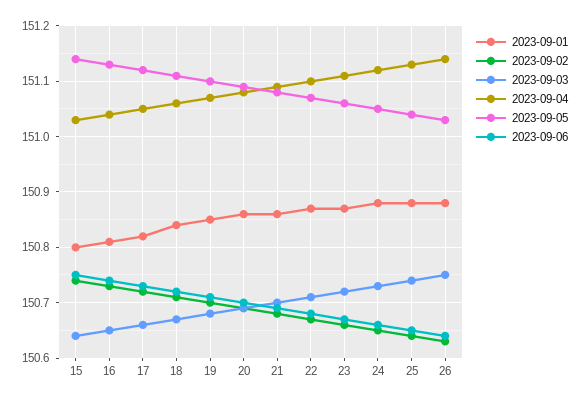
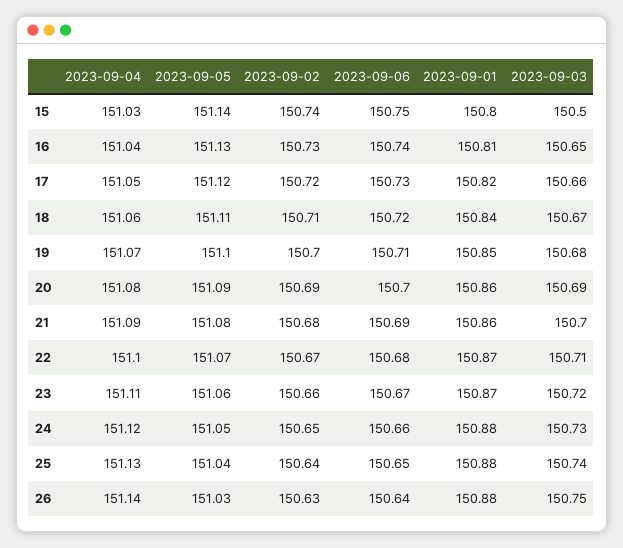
  {
    "2023-09-01": {
      "15": 150.8,
      "16": 150.81,
      "17": 150.82,
      "18": 150.84,
      "19": 150.85,
      "20": 150.86,
      "21": 150.86,
      "22": 150.87,
      "23": 150.87,
      "24": 150.88,
      "25": 150.88,
      "26": 150.88
    },
    "2023-09-02": {
      "15": 150.74,
      "16": 150.73,
      "17": 150.72,
      "18": 150.71,
      "19": 150.7,
      "20": 150.69,
      "21": 150.68,
      "22": 150.67,
      "23": 150.66,
      "24": 150.65,
      "25": 150.64,
      "26": 150.63
    },
    "2023-09-03": {
-     "15": 150.65,
+     "15": 150.5,
      "16": 150.65,
      "17": 150.66,
      "18": 150.67,
      "19": 150.68,
      "20": 150.69,
      "21": 150.7,
      "22": 150.71,
      "23": 150.72,
      "24": 150.73,
      "25": 150.74,
      "26": 150.75
    },
    "2023-09-04": {
      "15": 151.03,
      "16": 151.04,
      "17": 151.05,
      "18": 151.06,
      "19": 151.07,
      "20": 151.08,
      "21": 151.09,
      "22": 151.1,
      "23": 151.11,
      "24": 151.12,
      "25": 151.13,
      "26": 151.14
    },
    "2023-09-05": {
      "15": 151.14,
      "16": 151.13,
      "17": 151.12,
      "18": 151.11,
      "19": 151.1,
      "20": 151.09,
      "21": 151.08,
      "22": 151.07,
      "23": 151.06,
      "24": 151.05,
      "25": 151.04,
      "26": 151.03
    },
    "2023-09-06": {
      "15": 150.75,
      "16": 150.74,
      "17": 150.73,
      "18": 150.72,
      "19": 150.71,
      "20": 150.7,
      "21": 150.69,
      "22": 150.68,
      "23": 150.67,
      "24": 150.66,
      "25": 150.65,
      "26": 150.64
    }
  }

